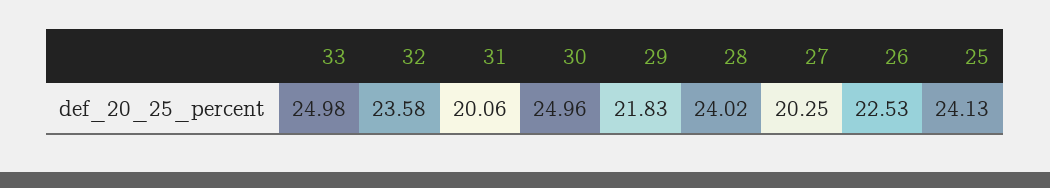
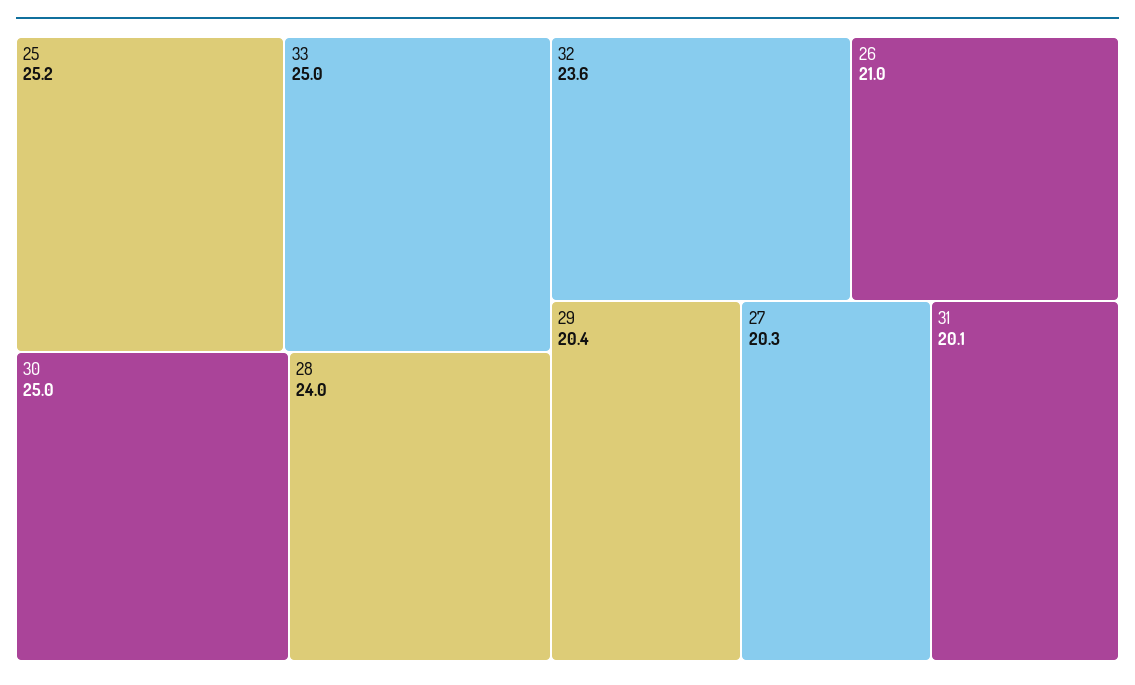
  {
    "33": 24.98,
    "32": 23.58,
    "31": 20.06,
    "30": 24.96,
-   "29": 21.83,
+   "29": 20.4,
    "28": 24.02,
    "27": 20.25,
-   "26": 22.53,
+   "26": 21,
-   "25": 24.13
+   "25": 25.2
  }

